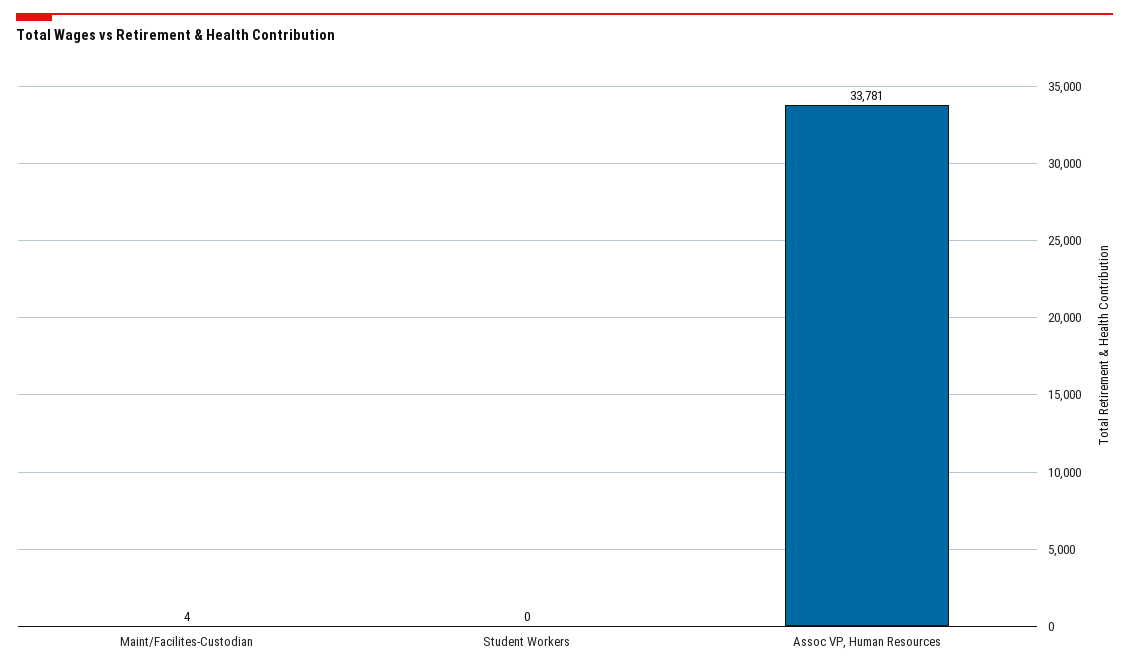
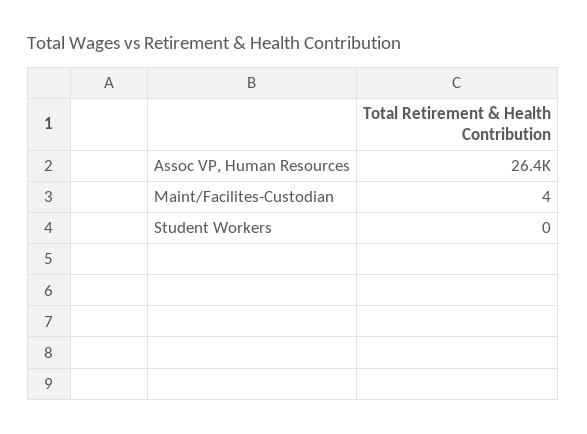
  {
    "Maint/Facilites-Custodian": 4,
    "Student Workers": 0,
-   "Assoc VP, Human Resources": 33781
+   "Assoc VP, Human Resources": 26400
  }

